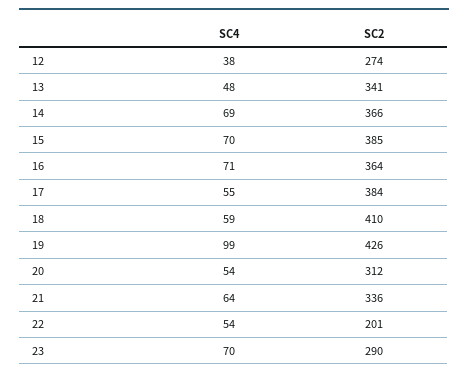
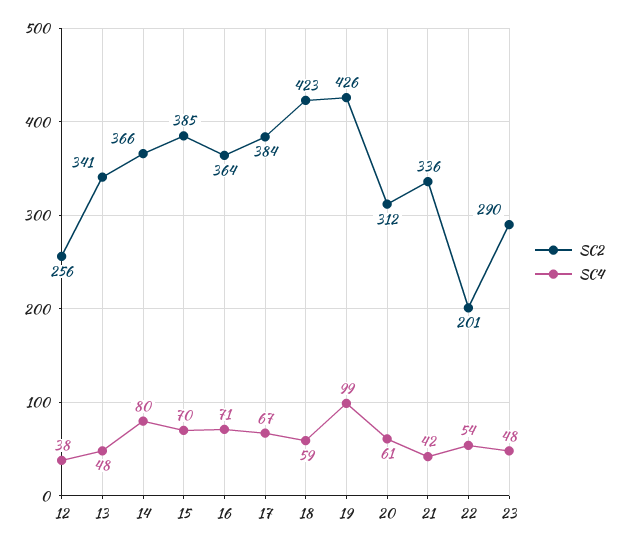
  {
    "SC4": {
      "12": 38,
      "13": 48,
-     "14": 69,
+     "14": 80,
      "15": 70,
      "16": 71,
-     "17": 55,
+     "17": 67,
      "18": 59,
      "19": 99,
-     "20": 54,
+     "20": 61,
-     "21": 64,
+     "21": 42,
      "22": 54,
-     "23": 70
+     "23": 48
    },
    "SC2": {
-     "12": 274,
+     "12": 256,
      "13": 341,
      "14": 366,
      "15": 385,
      "16": 364,
      "17": 384,
-     "18": 410,
+     "18": 423,
      "19": 426,
      "20": 312,
      "21": 336,
      "22": 201,
      "23": 290
    }
  }

